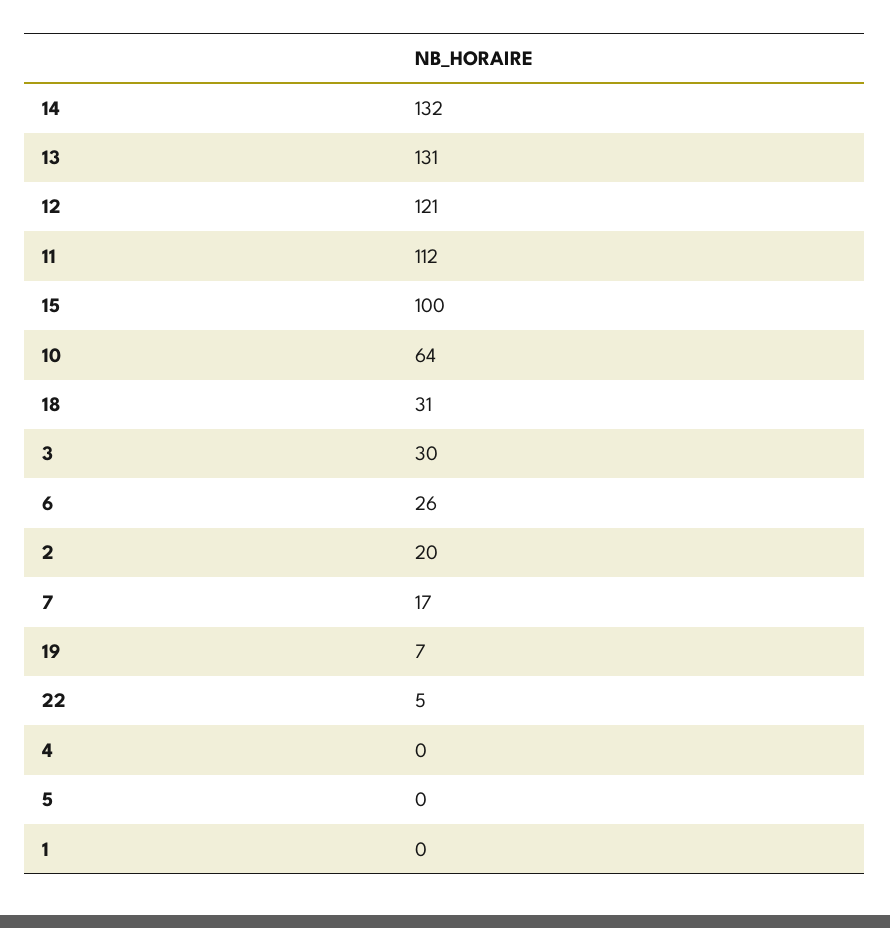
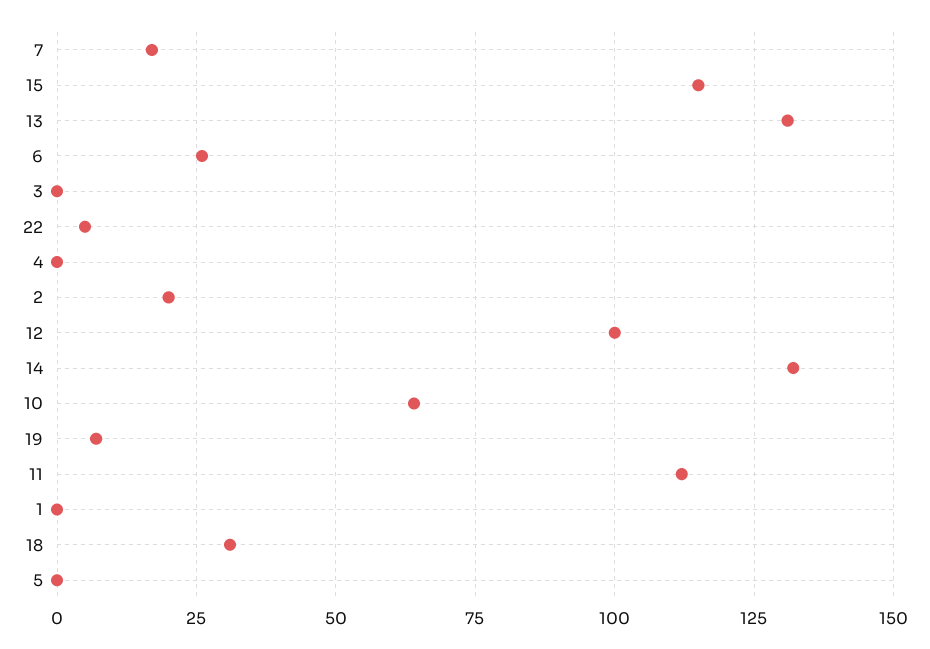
  {
    "14": 132,
    "13": 131,
-   "12": 121,
+   "12": 100,
    "11": 112,
-   "15": 100,
+   "15": 115,
    "10": 64,
    "18": 31,
-   "3": 30,
+   "3": 0,
    "6": 26,
    "2": 20,
    "7": 17,
    "19": 7,
    "22": 5,
    "4": 0,
    "5": 0,
    "1": 0
  }

